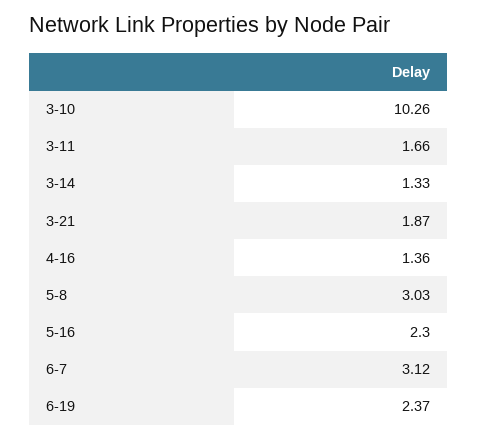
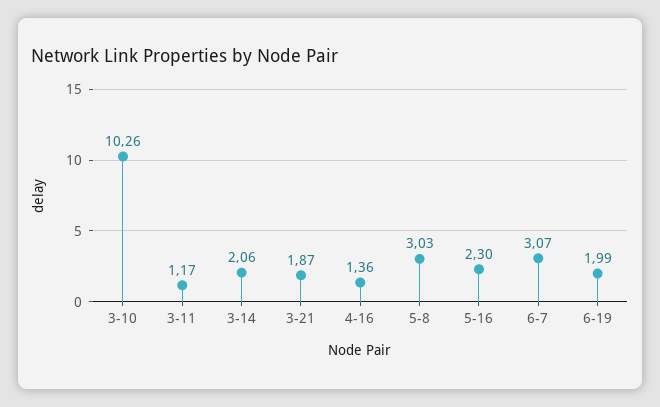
  {
    "3-10": 10.26,
-   "3-11": 1.66,
+   "3-11": 1.17,
-   "3-14": 1.33,
+   "3-14": 2.06,
    "3-21": 1.87,
    "4-16": 1.36,
    "5-8": 3.03,
    "5-16": 2.3,
-   "6-7": 3.12,
+   "6-7": 3.07,
-   "6-19": 2.37
+   "6-19": 1.99
  }

